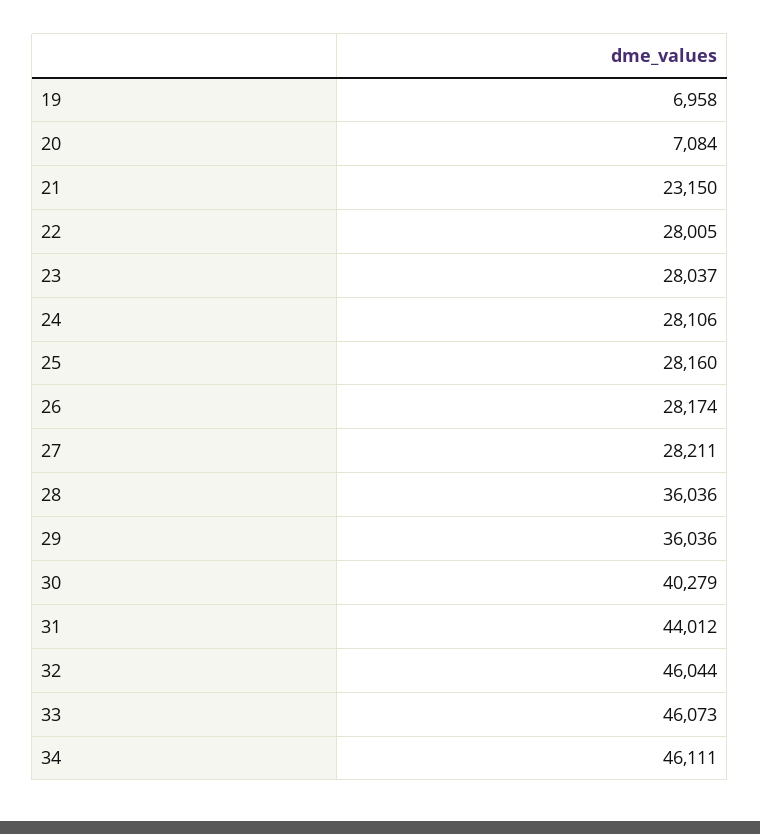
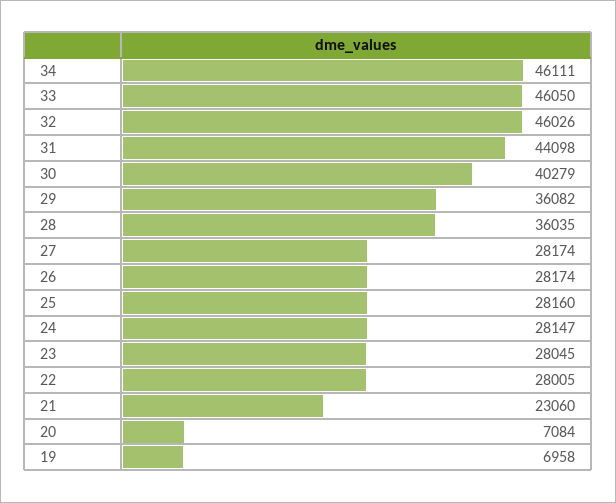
  {
    "19": 6958,
    "20": 7084,
-   "21": 23150,
+   "21": 23060,
    "22": 28005,
-   "23": 28037,
+   "23": 28045,
-   "24": 28106,
+   "24": 28147,
    "25": 28160,
    "26": 28174,
-   "27": 28211,
+   "27": 28174,
-   "28": 36036,
+   "28": 36035,
-   "29": 36036,
+   "29": 36082,
    "30": 40279,
-   "31": 44012,
+   "31": 44098,
-   "32": 46044,
+   "32": 46026,
-   "33": 46073,
+   "33": 46050,
    "34": 46111
  }

